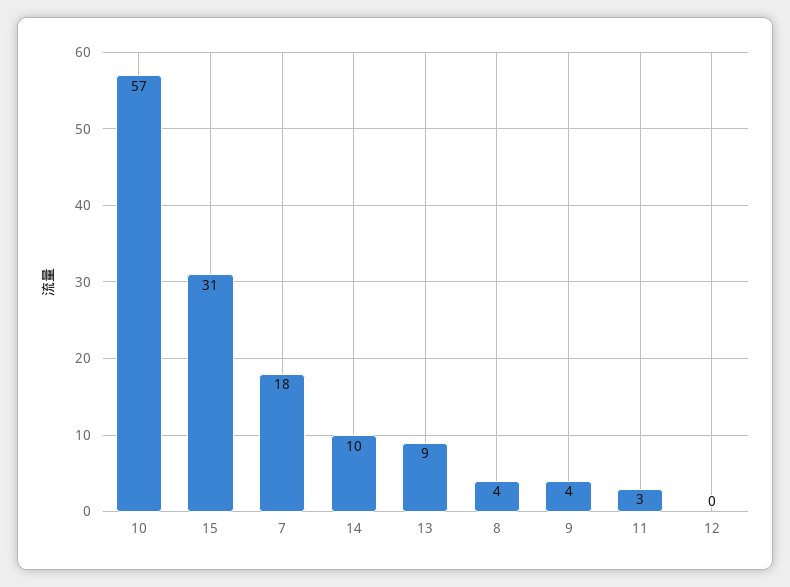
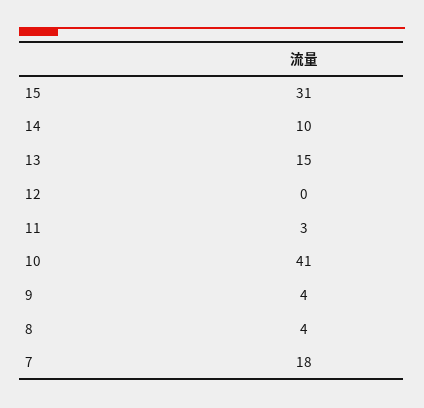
  {
-   "10": 57,
+   "10": 41,
    "15": 31,
    "7": 18,
    "14": 10,
-   "13": 9,
+   "13": 15,
    "8": 4,
    "9": 4,
    "11": 3,
    "12": 0
  }

